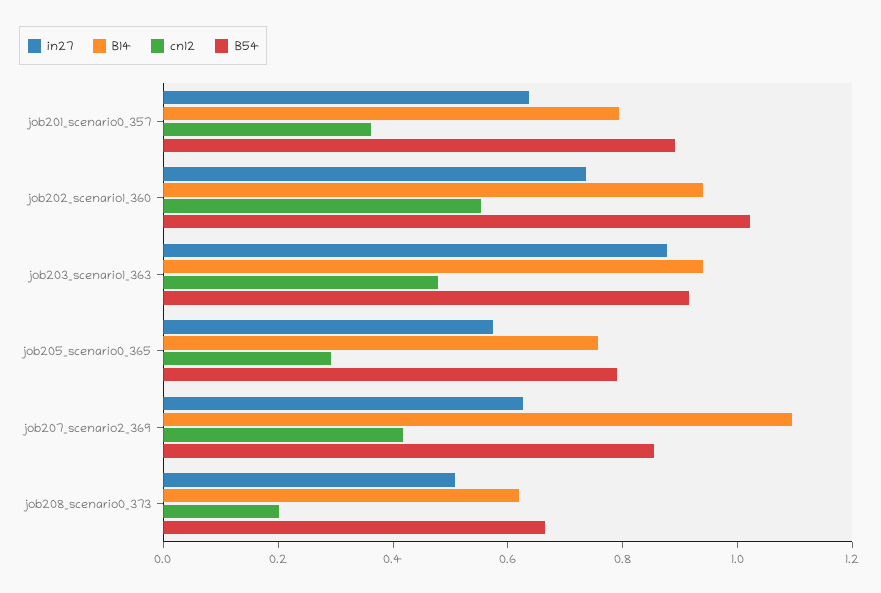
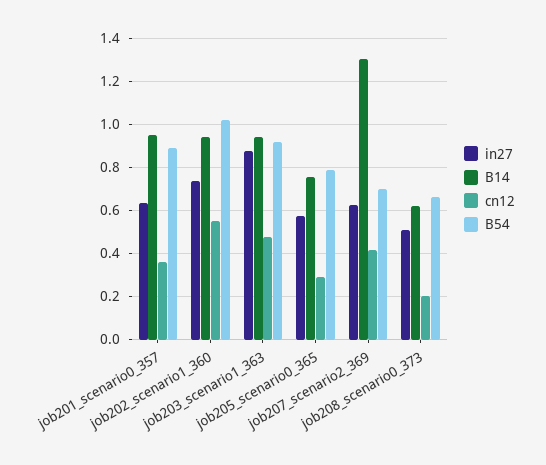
  {
    "in27": {
      "job201_scenario0_357": 0.65,
      "job202_scenario1_360": 0.75,
      "job203_scenario1_363": 0.9,
      "job205_scenario0_365": 0.55,
      "job207_scenario2_369": 0.65,
      "job208_scenario0_373": 0.5
    },
    "B14": {
-     "job201_scenario0_357": 0.8,
+     "job201_scenario0_357": 0.95,
      "job202_scenario1_360": 0.95,
      "job203_scenario1_363": 0.95,
      "job205_scenario0_365": 0.75,
-     "job207_scenario2_369": 1.1,
+     "job207_scenario2_369": 1.3,
      "job208_scenario0_373": 0.6
    },
    "cn12": {
      "job201_scenario0_357": 0.35,
      "job202_scenario1_360": 0.55,
      "job203_scenario1_363": 0.5,
      "job205_scenario0_365": 0.3,
      "job207_scenario2_369": 0.4,
      "job208_scenario0_373": 0.2
    },
    "B54": {
      "job201_scenario0_357": 0.9,
      "job202_scenario1_360": 1,
      "job203_scenario1_363": 0.9,
      "job205_scenario0_365": 0.8,
-     "job207_scenario2_369": 0.85,
+     "job207_scenario2_369": 0.7,
      "job208_scenario0_373": 0.65
    }
  }

